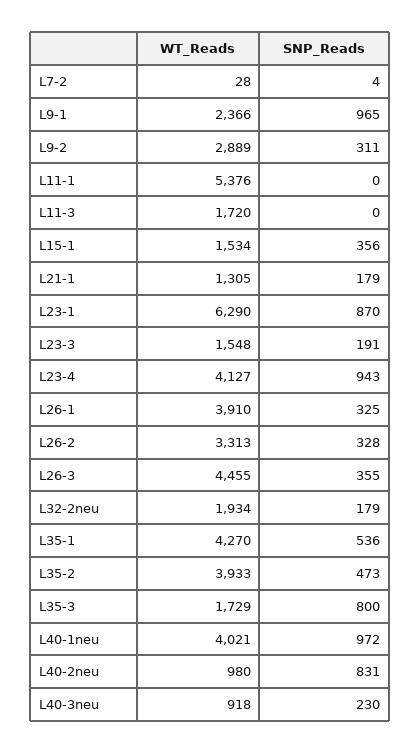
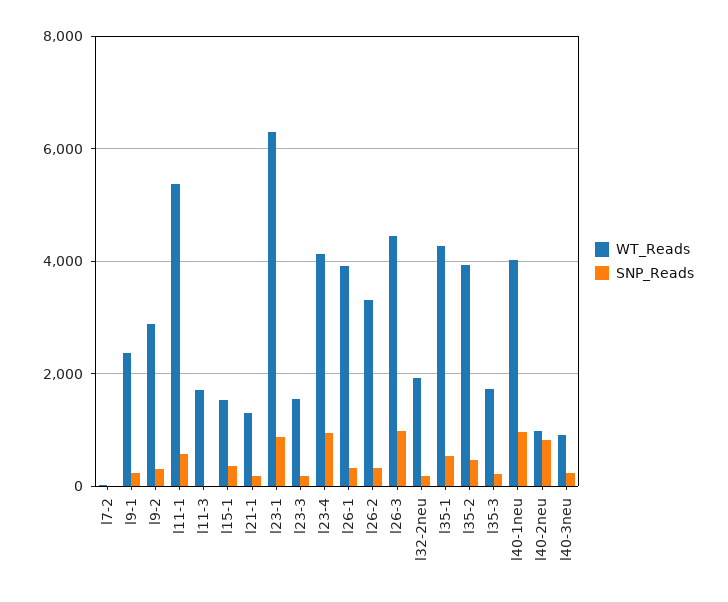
  {
    "WT_Reads": {
      "L7-2": 28,
      "L9-1": 2366,
      "L9-2": 2889,
      "L11-1": 5376,
      "L11-3": 1720,
      "L15-1": 1534,
      "L21-1": 1305,
      "L23-1": 6290,
      "L23-3": 1548,
      "L23-4": 4127,
      "L26-1": 3910,
      "L26-2": 3313,
      "L26-3": 4455,
      "L32-2neu": 1934,
      "L35-1": 4270,
      "L35-2": 3933,
      "L35-3": 1729,
      "L40-1neu": 4021,
      "L40-2neu": 980,
      "L40-3neu": 918
    },
    "SNP_Reads": {
      "L7-2": 4,
-     "L9-1": 965,
+     "L9-1": 200,
      "L9-2": 311,
-     "L11-1": 0,
+     "L11-1": 600,
      "L11-3": 0,
      "L15-1": 356,
      "L21-1": 179,
      "L23-1": 870,
      "L23-3": 191,
      "L23-4": 943,
      "L26-1": 325,
      "L26-2": 328,
-     "L26-3": 355,
+     "L26-3": 1000,
      "L32-2neu": 179,
      "L35-1": 536,
      "L35-2": 473,
-     "L35-3": 800,
+     "L35-3": 200,
      "L40-1neu": 972,
      "L40-2neu": 831,
      "L40-3neu": 230
    }
  }

